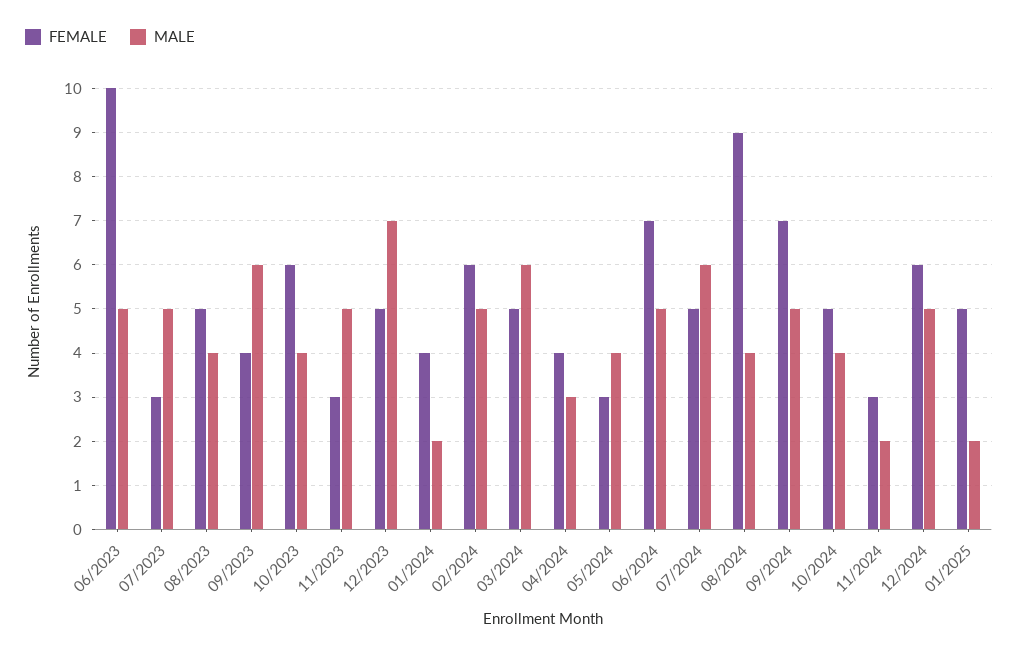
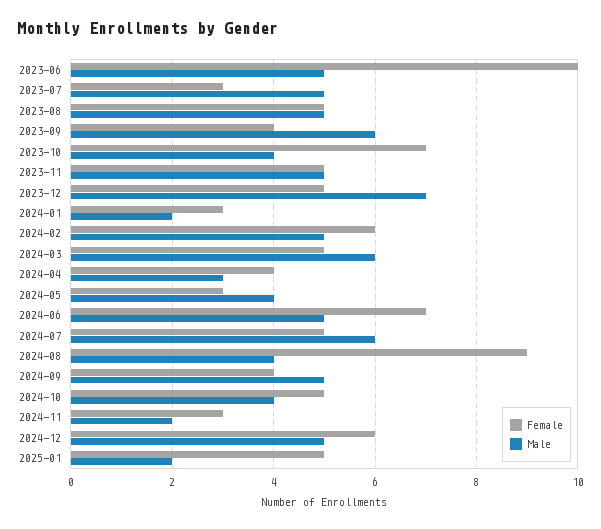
  {
    "FEMALE": {
      "06/2023": 10,
      "07/2023": 3,
      "08/2023": 5,
      "09/2023": 4,
-     "10/2023": 6,
+     "10/2023": 7,
-     "11/2023": 3,
+     "11/2023": 5,
      "12/2023": 5,
-     "01/2024": 4,
+     "01/2024": 3,
      "02/2024": 6,
      "03/2024": 5,
      "04/2024": 4,
      "05/2024": 3,
      "06/2024": 7,
      "07/2024": 5,
      "08/2024": 9,
-     "09/2024": 7,
+     "09/2024": 4,
      "10/2024": 5,
      "11/2024": 3,
      "12/2024": 6,
      "01/2025": 5
    },
    "MALE": {
      "06/2023": 5,
      "07/2023": 5,
-     "08/2023": 4,
+     "08/2023": 5,
      "09/2023": 6,
      "10/2023": 4,
      "11/2023": 5,
      "12/2023": 7,
      "01/2024": 2,
      "02/2024": 5,
      "03/2024": 6,
      "04/2024": 3,
      "05/2024": 4,
      "06/2024": 5,
      "07/2024": 6,
      "08/2024": 4,
      "09/2024": 5,
      "10/2024": 4,
      "11/2024": 2,
      "12/2024": 5,
      "01/2025": 2
    }
  }

